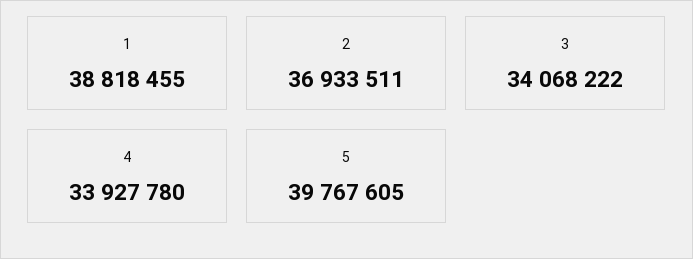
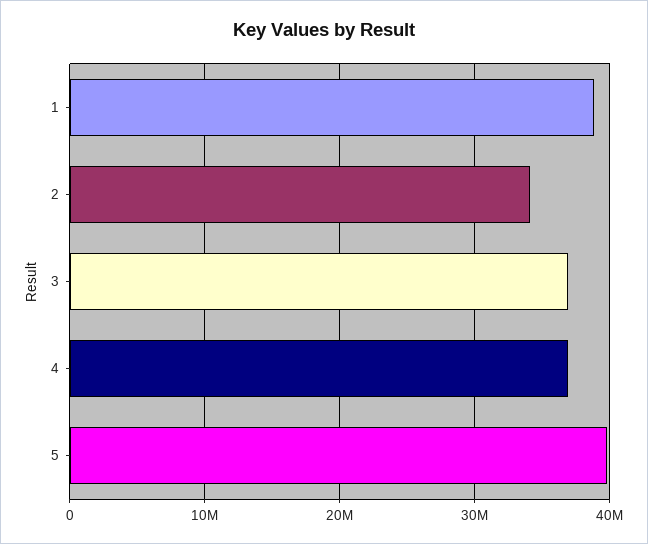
  {
    "1": 38818455,
-   "2": 36933511,
+   "2": 34000000,
-   "3": 34068222,
+   "3": 37000000,
-   "4": 33927780,
+   "4": 37000000,
    "5": 39767605
  }

